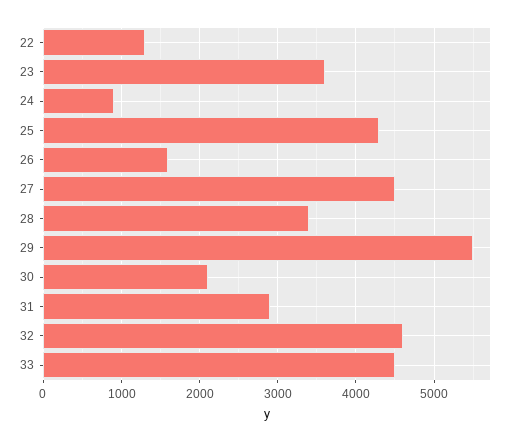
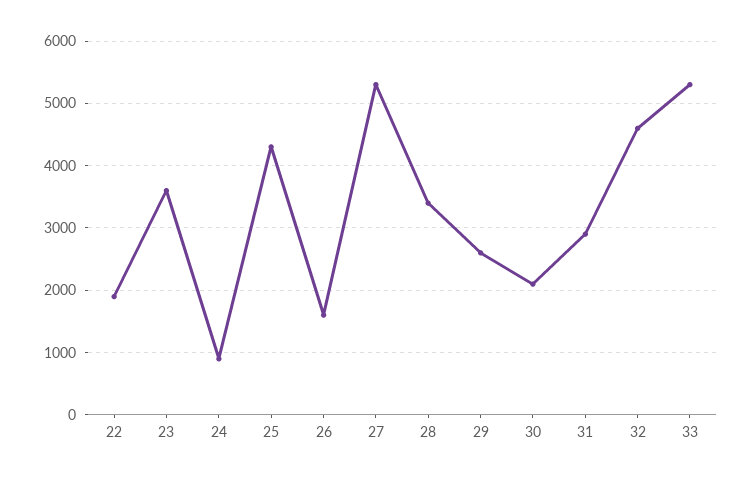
  {
-   "22": 1300,
+   "22": 1900,
    "23": 3600,
    "24": 900,
    "25": 4300,
    "26": 1600,
-   "27": 4500,
+   "27": 5300,
    "28": 3400,
-   "29": 5500,
+   "29": 2600,
    "30": 2100,
    "31": 2900,
    "32": 4600,
-   "33": 4500
+   "33": 5300
  }

